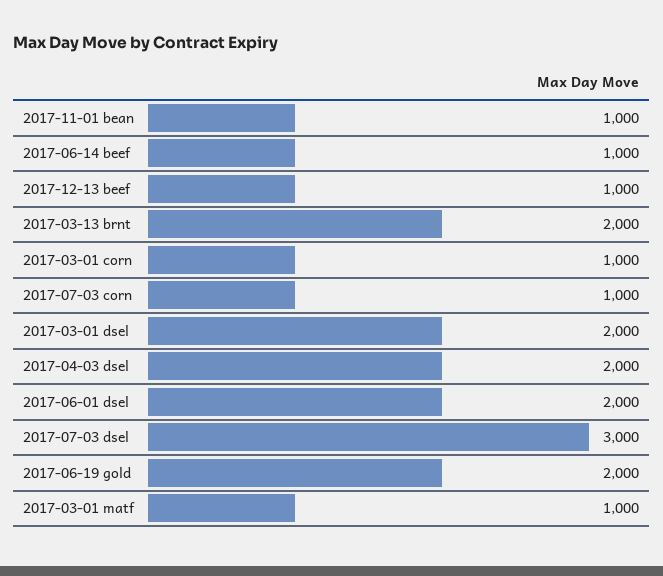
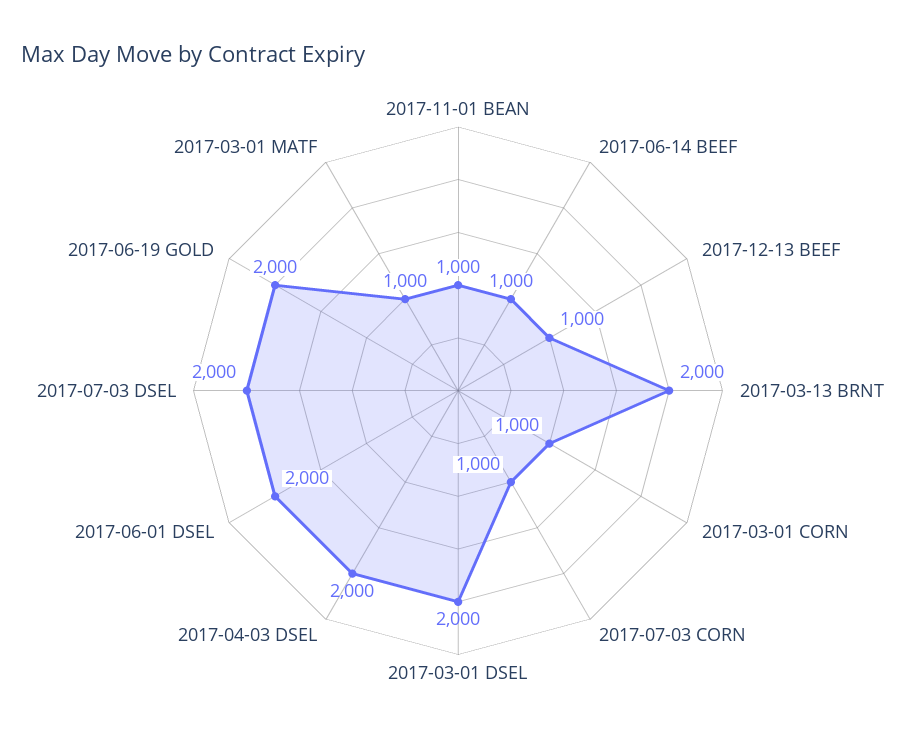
  {
    "2017-11-01 bean": 1000,
    "2017-06-14 beef": 1000,
    "2017-12-13 beef": 1000,
    "2017-03-13 brnt": 2000,
    "2017-03-01 corn": 1000,
    "2017-07-03 corn": 1000,
    "2017-03-01 dsel": 2000,
    "2017-04-03 dsel": 2000,
    "2017-06-01 dsel": 2000,
-   "2017-07-03 dsel": 3000,
+   "2017-07-03 dsel": 2000,
    "2017-06-19 gold": 2000,
    "2017-03-01 matf": 1000
  }

